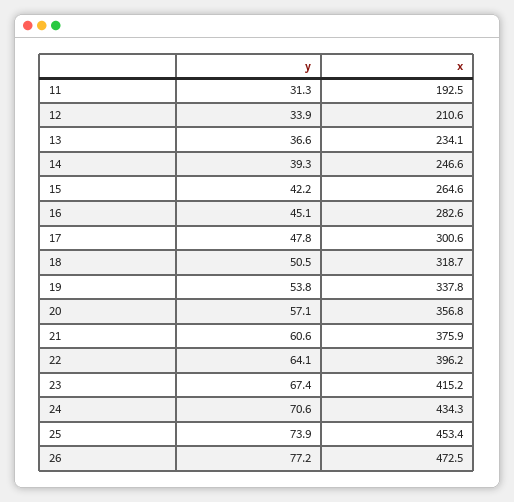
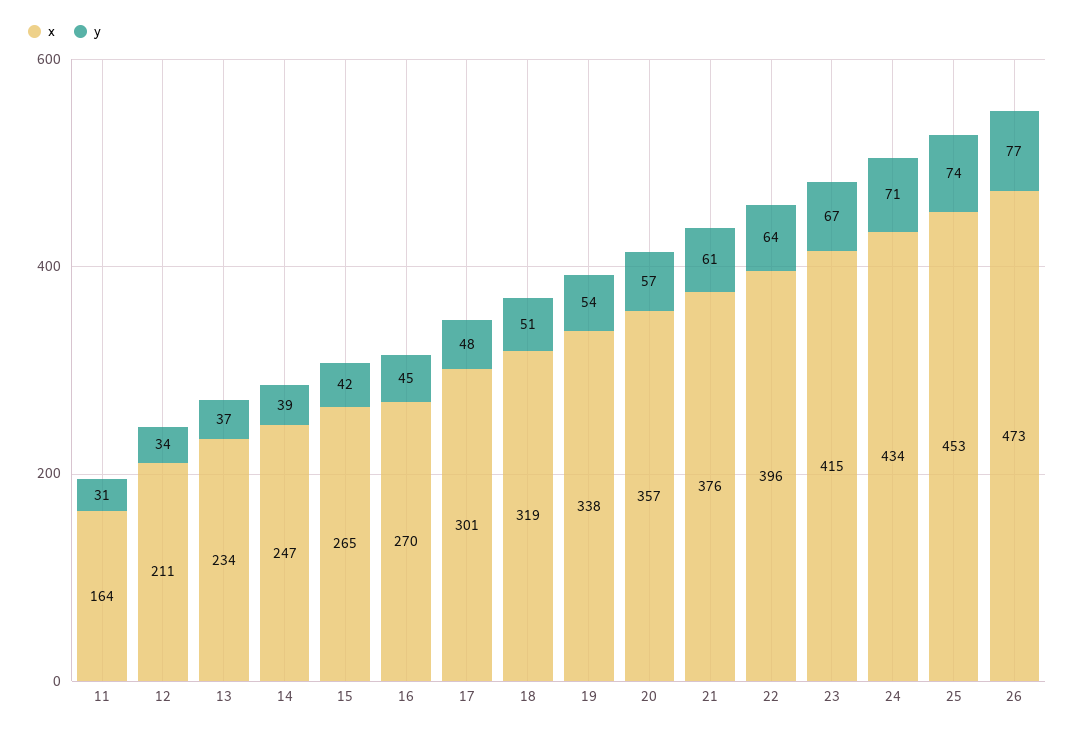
  {
    "y": {
      "11": 31.3,
      "12": 33.9,
      "13": 36.6,
      "14": 39.3,
      "15": 42.2,
      "16": 45.1,
      "17": 47.8,
      "18": 50.5,
      "19": 53.8,
      "20": 57.1,
      "21": 60.6,
      "22": 64.1,
      "23": 67.4,
      "24": 70.6,
      "25": 73.9,
      "26": 77.2
    },
    "x": {
-     "11": 192.5,
+     "11": 164,
      "12": 210.6,
      "13": 234.1,
      "14": 246.6,
      "15": 264.6,
-     "16": 282.6,
+     "16": 270,
      "17": 300.6,
      "18": 318.7,
      "19": 337.8,
      "20": 356.8,
      "21": 375.9,
      "22": 396.2,
      "23": 415.2,
      "24": 434.3,
      "25": 453.4,
      "26": 472.5
    }
  }

